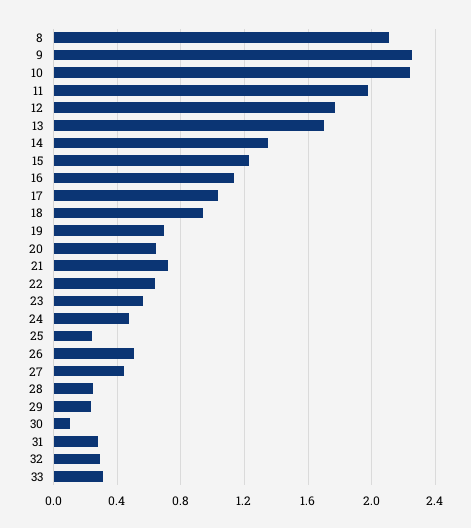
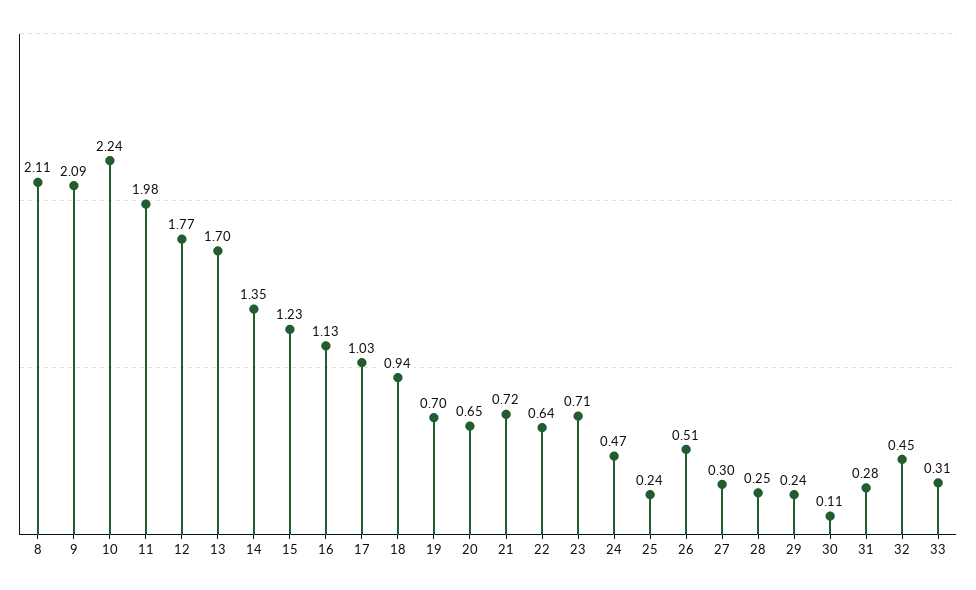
  {
    "8": 2.11,
-   "9": 2.25,
+   "9": 2.09,
    "10": 2.24,
    "11": 1.98,
    "12": 1.77,
    "13": 1.7,
    "14": 1.35,
    "15": 1.23,
    "16": 1.13,
    "17": 1.03,
    "18": 0.94,
    "19": 0.7,
    "20": 0.65,
    "21": 0.72,
    "22": 0.64,
-   "23": 0.55,
+   "23": 0.71,
    "24": 0.47,
    "25": 0.24,
    "26": 0.51,
-   "27": 0.45,
+   "27": 0.3,
    "28": 0.25,
    "29": 0.24,
    "30": 0.11,
    "31": 0.28,
-   "32": 0.3,
+   "32": 0.45,
    "33": 0.31
  }

